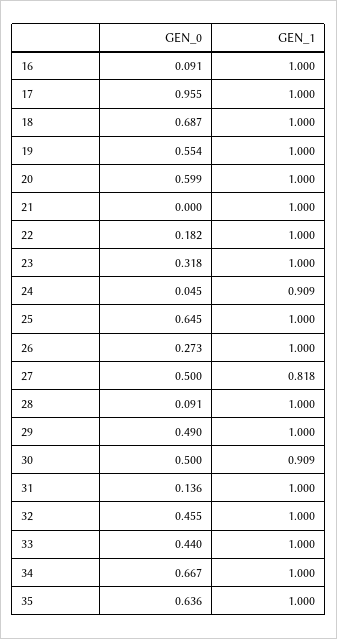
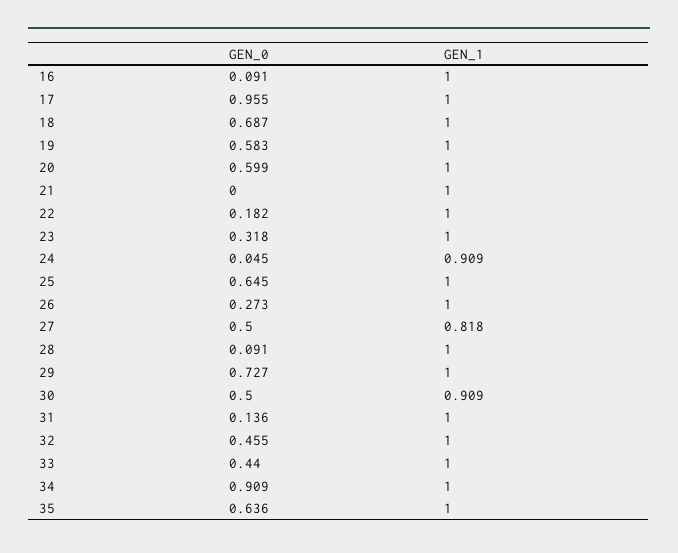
  {
    "GEN_0": {
      "16": 0.091,
      "17": 0.955,
      "18": 0.687,
-     "19": 0.554,
+     "19": 0.583,
      "20": 0.599,
      "21": 0,
      "22": 0.182,
      "23": 0.318,
      "24": 0.045,
      "25": 0.645,
      "26": 0.273,
      "27": 0.5,
      "28": 0.091,
-     "29": 0.49,
+     "29": 0.727,
      "30": 0.5,
      "31": 0.136,
      "32": 0.455,
      "33": 0.44,
-     "34": 0.667,
+     "34": 0.909,
      "35": 0.636
    },
    "GEN_1": {
      "16": 1,
      "17": 1,
      "18": 1,
      "19": 1,
      "20": 1,
      "21": 1,
      "22": 1,
      "23": 1,
      "24": 0.909,
      "25": 1,
      "26": 1,
      "27": 0.818,
      "28": 1,
      "29": 1,
      "30": 0.909,
      "31": 1,
      "32": 1,
      "33": 1,
      "34": 1,
      "35": 1
    }
  }

